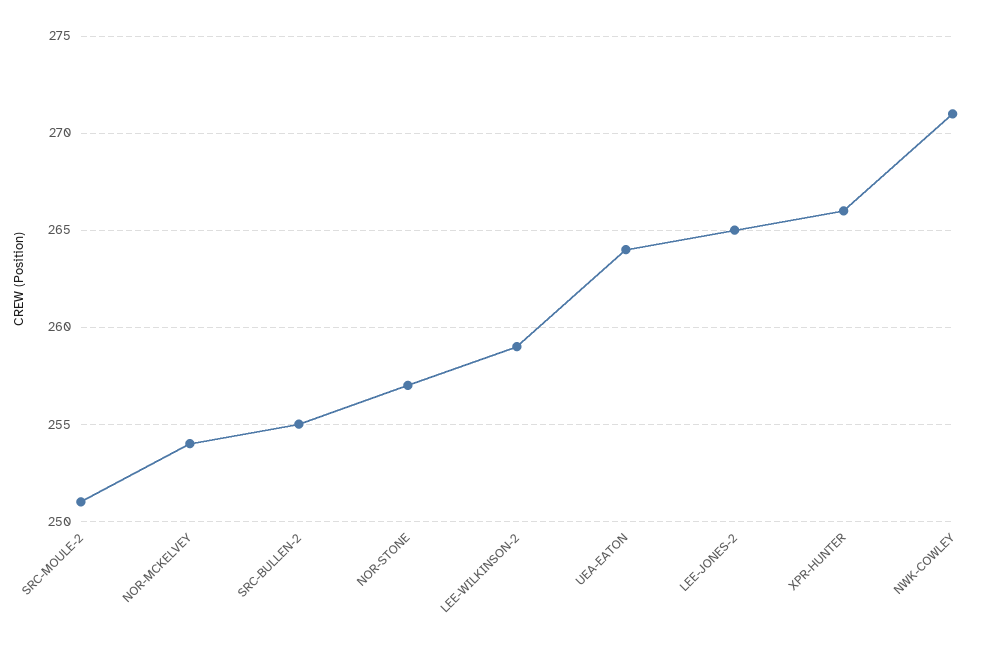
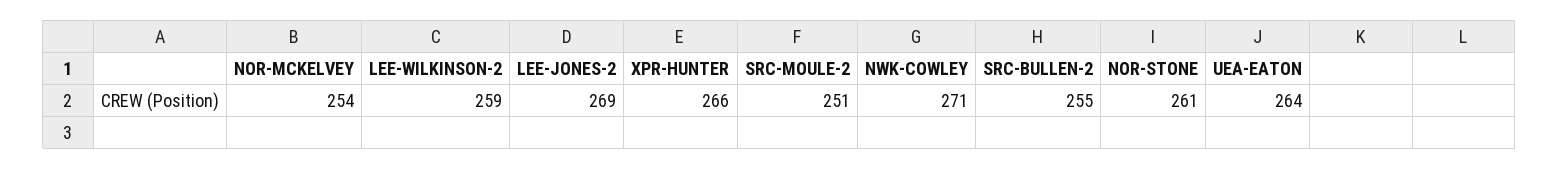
  {
    "SRC-MOULE-2": 251,
    "NOR-MCKELVEY": 254,
    "SRC-BULLEN-2": 255,
-   "NOR-STONE": 257,
+   "NOR-STONE": 261,
    "LEE-WILKINSON-2": 259,
    "UEA-EATON": 264,
-   "LEE-JONES-2": 265,
+   "LEE-JONES-2": 269,
    "XPR-HUNTER": 266,
    "NWK-COWLEY": 271
  }

